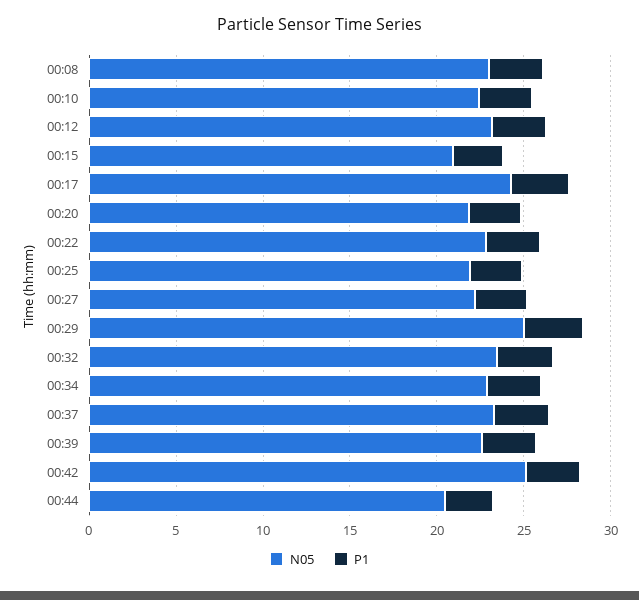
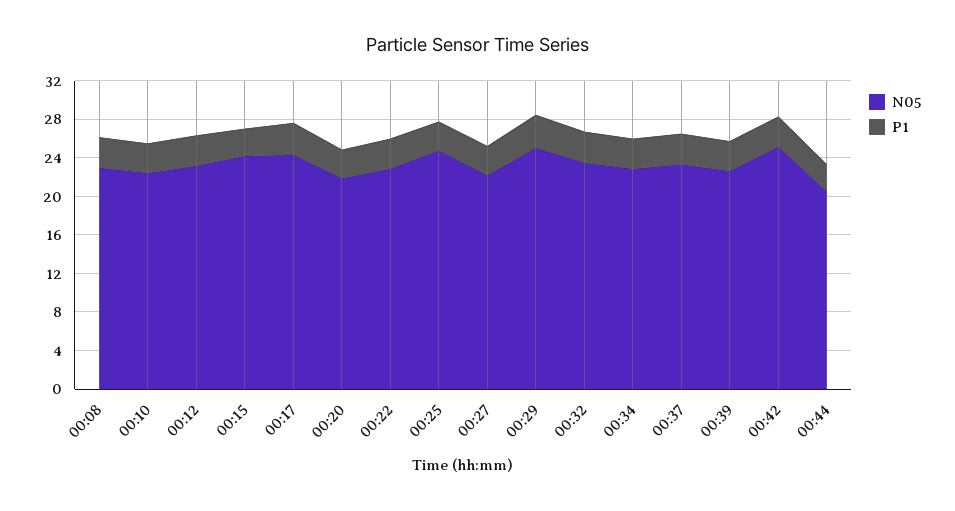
  {
    "N05": {
      "00:08": 23,
      "00:10": 22,
      "00:12": 23,
-     "00:15": 21,
+     "00:15": 24,
      "00:17": 24,
      "00:20": 22,
      "00:22": 23,
-     "00:25": 22,
+     "00:25": 25,
      "00:27": 22,
      "00:29": 25,
      "00:32": 23,
      "00:34": 23,
      "00:37": 23,
      "00:39": 23,
      "00:42": 25,
      "00:44": 20
    },
    "P1": {
      "00:08": 3,
      "00:10": 3,
      "00:12": 3,
      "00:15": 3,
      "00:17": 3,
      "00:20": 3,
      "00:22": 3,
      "00:25": 3,
      "00:27": 3,
      "00:29": 3,
      "00:32": 3,
      "00:34": 3,
      "00:37": 3,
      "00:39": 3,
      "00:42": 3,
      "00:44": 3
    }
  }

